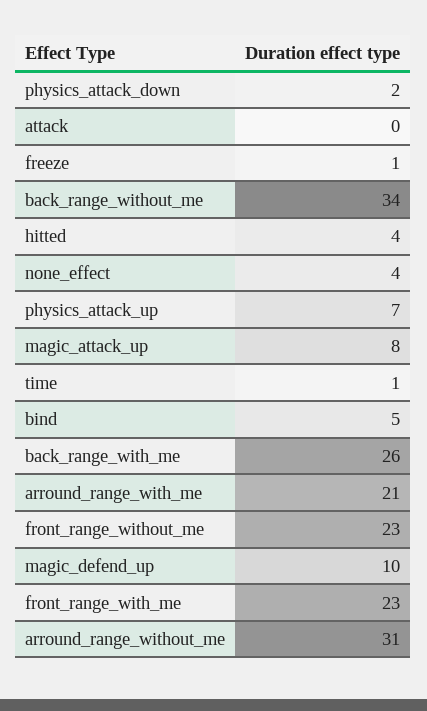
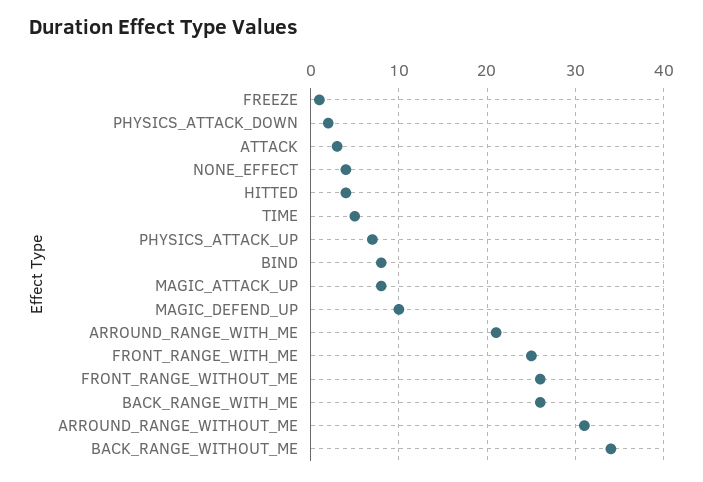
  {
    "physics_attack_down": 2,
-   "attack": 0,
+   "attack": 3,
    "freeze": 1,
    "back_range_without_me": 34,
    "hitted": 4,
    "none_effect": 4,
    "physics_attack_up": 7,
    "magic_attack_up": 8,
-   "time": 1,
+   "time": 5,
-   "bind": 5,
+   "bind": 8,
    "back_range_with_me": 26,
    "arround_range_with_me": 21,
-   "front_range_without_me": 23,
+   "front_range_without_me": 26,
    "magic_defend_up": 10,
-   "front_range_with_me": 23,
+   "front_range_with_me": 25,
    "arround_range_without_me": 31
  }

